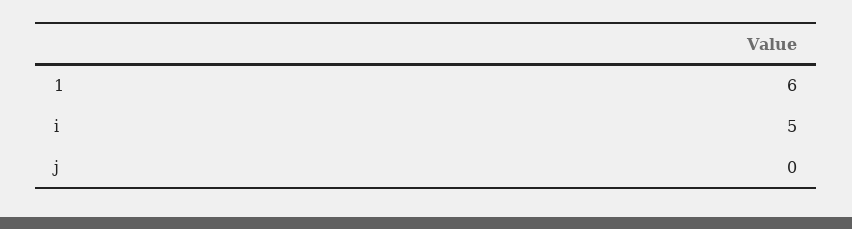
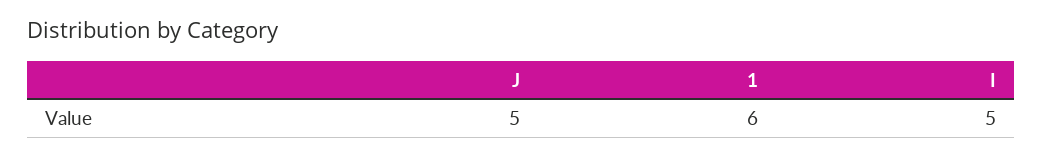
  {
    "1": 6,
    "i": 5,
-   "j": 0
+   "j": 5
  }

